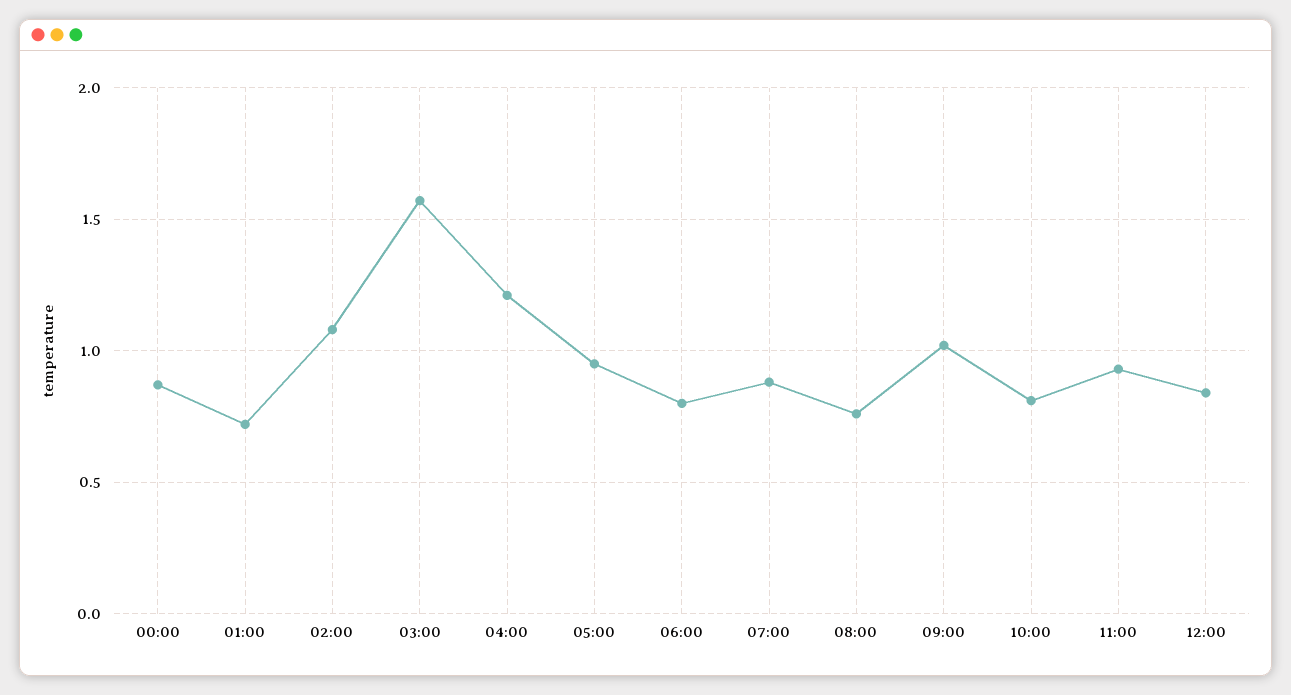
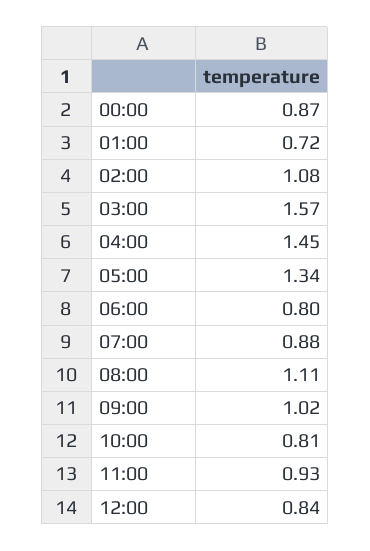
  {
    "00:00": 0.87,
    "01:00": 0.72,
    "02:00": 1.08,
    "03:00": 1.57,
-   "04:00": 1.2,
+   "04:00": 1.45,
-   "05:00": 0.95,
+   "05:00": 1.34,
    "06:00": 0.8,
    "07:00": 0.88,
-   "08:00": 0.75,
+   "08:00": 1.11,
    "09:00": 1.02,
    "10:00": 0.81,
    "11:00": 0.93,
    "12:00": 0.84
  }

